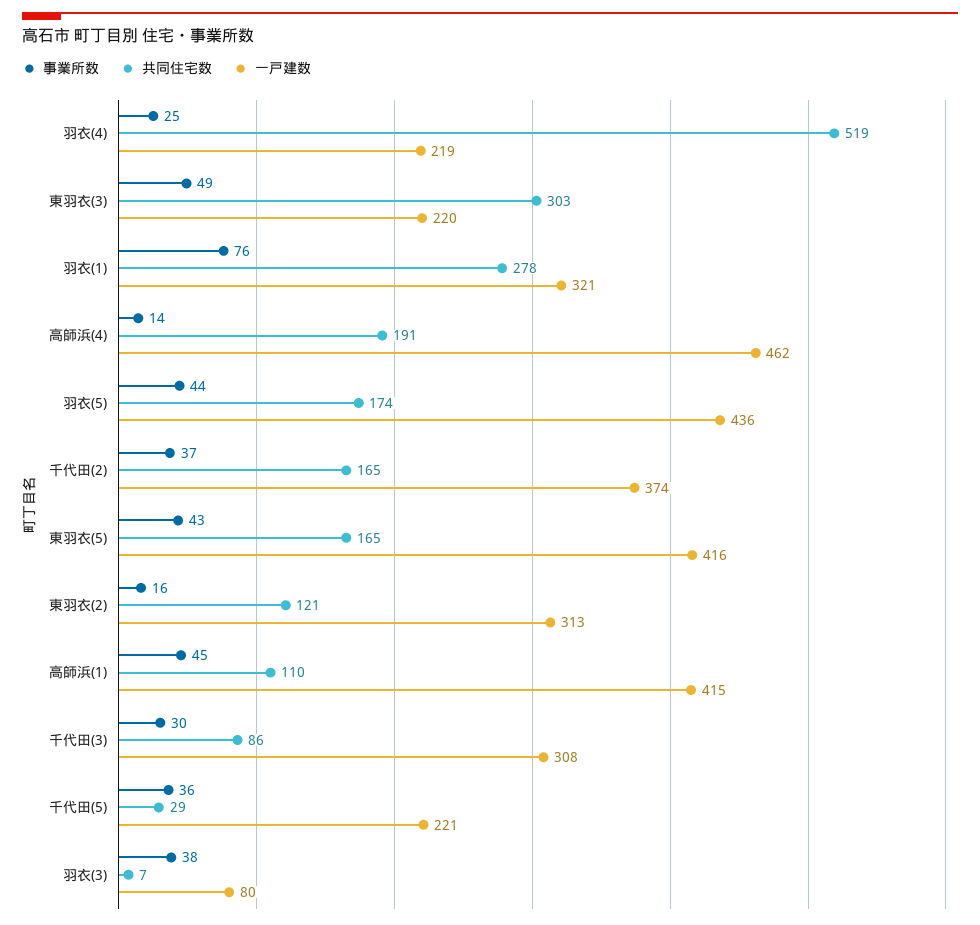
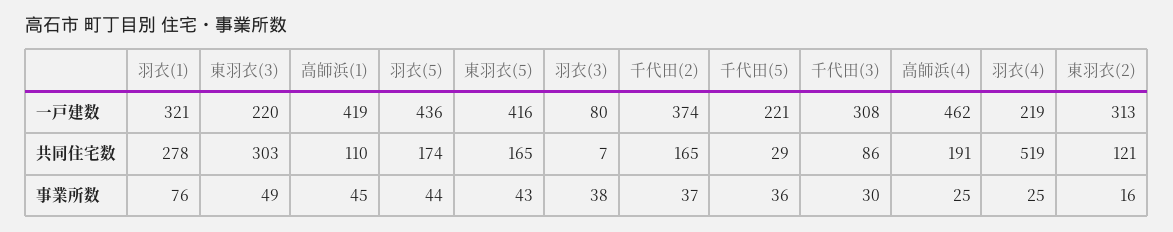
  {
    "事業所数": {
      "羽衣(4)": 25,
      "東羽衣(3)": 49,
      "羽衣(1)": 76,
-     "高師浜(4)": 14,
+     "高師浜(4)": 25,
      "羽衣(5)": 44,
      "千代田(2)": 37,
      "東羽衣(5)": 43,
      "東羽衣(2)": 16,
      "高師浜(1)": 45,
      "千代田(3)": 30,
      "千代田(5)": 36,
      "羽衣(3)": 38
    },
    "共同住宅数": {
      "羽衣(4)": 519,
      "東羽衣(3)": 303,
      "羽衣(1)": 278,
      "高師浜(4)": 191,
      "羽衣(5)": 174,
      "千代田(2)": 165,
      "東羽衣(5)": 165,
      "東羽衣(2)": 121,
      "高師浜(1)": 110,
      "千代田(3)": 86,
      "千代田(5)": 29,
      "羽衣(3)": 7
    },
    "一戸建数": {
      "羽衣(4)": 219,
      "東羽衣(3)": 220,
      "羽衣(1)": 321,
      "高師浜(4)": 462,
      "羽衣(5)": 436,
      "千代田(2)": 374,
      "東羽衣(5)": 416,
      "東羽衣(2)": 313,
-     "高師浜(1)": 415,
+     "高師浜(1)": 419,
      "千代田(3)": 308,
      "千代田(5)": 221,
      "羽衣(3)": 80
    }
  }

